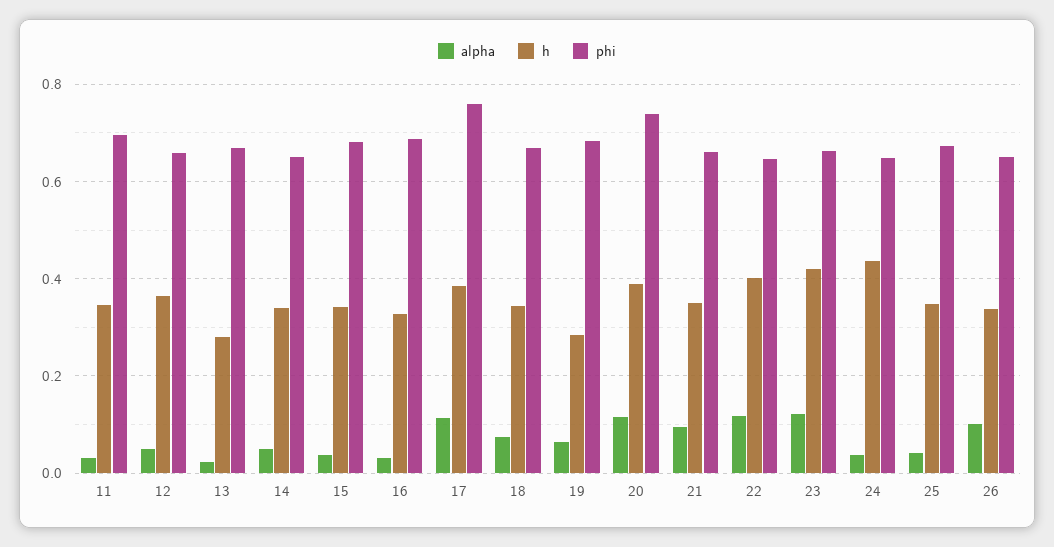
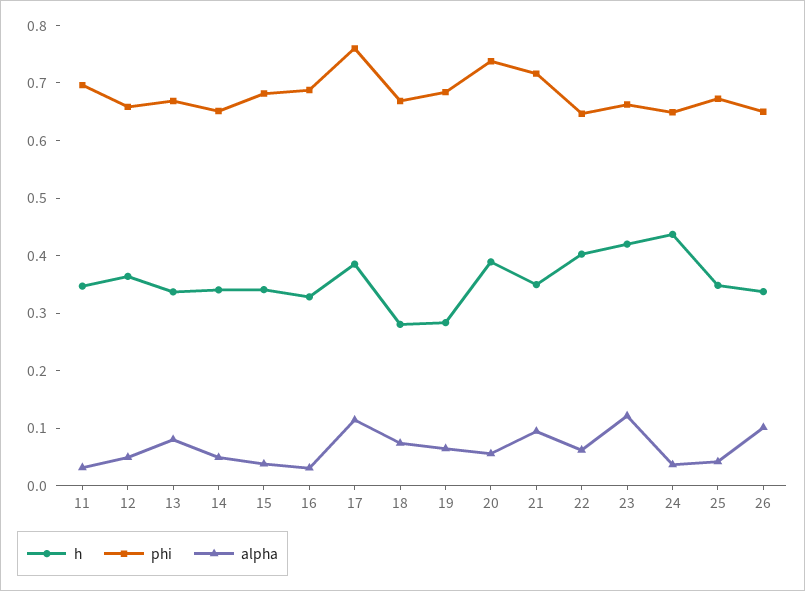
  {
    "alpha": {
      "11": 0.04,
      "12": 0.04,
-     "13": 0.02,
+     "13": 0.08,
      "14": 0.04,
      "15": 0.04,
      "16": 0.04,
      "17": 0.12,
      "18": 0.08,
      "19": 0.06,
-     "20": 0.12,
+     "20": 0.06,
      "21": 0.1,
-     "22": 0.12,
+     "22": 0.06,
      "23": 0.12,
      "24": 0.04,
      "25": 0.04,
      "26": 0.1
    },
    "h": {
      "11": 0.34,
      "12": 0.36,
-     "13": 0.28,
+     "13": 0.34,
      "14": 0.34,
      "15": 0.34,
      "16": 0.32,
      "17": 0.38,
-     "18": 0.34,
+     "18": 0.28,
      "19": 0.28,
      "20": 0.38,
      "21": 0.34,
      "22": 0.4,
      "23": 0.42,
      "24": 0.44,
      "25": 0.34,
      "26": 0.34
    },
    "phi": {
      "11": 0.7,
      "12": 0.66,
      "13": 0.66,
      "14": 0.66,
      "15": 0.68,
      "16": 0.68,
      "17": 0.76,
      "18": 0.66,
      "19": 0.68,
      "20": 0.74,
-     "21": 0.66,
+     "21": 0.72,
      "22": 0.64,
      "23": 0.66,
      "24": 0.64,
      "25": 0.68,
      "26": 0.66
    }
  }

